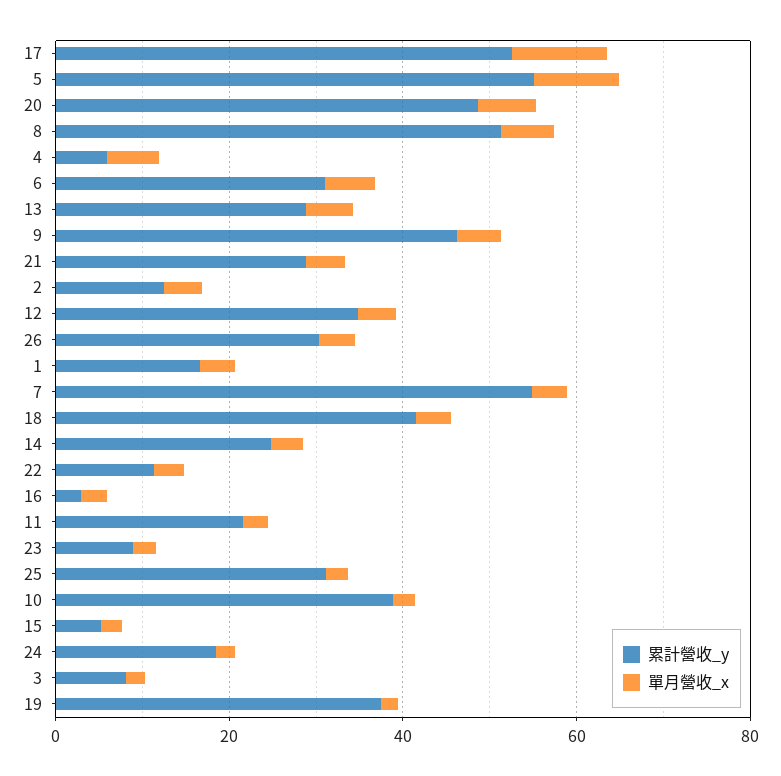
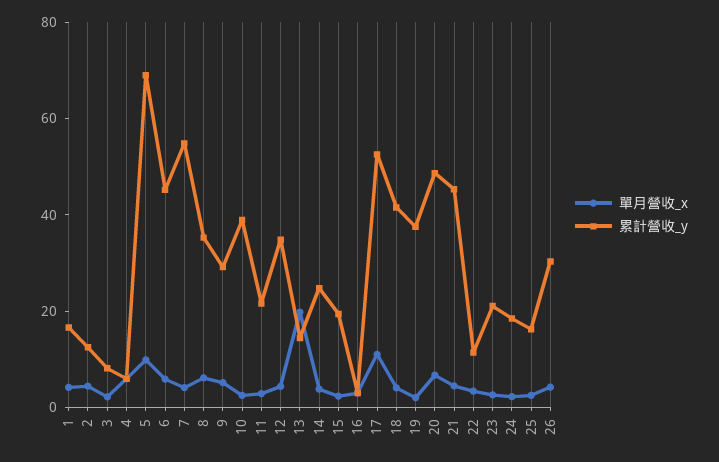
  {
    "累計營收_y": {
      "17": 55,
-     "5": 55,
+     "5": 70,
      "20": 50,
-     "8": 50,
+     "8": 35,
      "4": 5,
-     "6": 30,
+     "6": 45,
-     "13": 30,
+     "13": 15,
-     "9": 45,
+     "9": 30,
-     "21": 30,
+     "21": 45,
      "2": 10,
      "12": 35,
      "26": 30,
      "1": 15,
      "7": 55,
      "18": 40,
      "14": 25,
      "22": 10,
      "16": 5,
      "11": 20,
-     "23": 10,
+     "23": 20,
-     "25": 30,
+     "25": 15,
      "10": 40,
-     "15": 5,
+     "15": 20,
      "24": 20,
      "3": 10,
      "19": 40
    },
    "單月營收_x": {
      "17": 10,
      "5": 10,
      "20": 5,
      "8": 5,
      "4": 5,
      "6": 5,
-     "13": 5,
+     "13": 20,
      "9": 5,
      "21": 5,
      "2": 5,
      "12": 5,
      "26": 5,
      "1": 5,
      "7": 5,
      "18": 5,
      "14": 5,
      "22": 5,
      "16": 5,
      "11": 5,
      "23": 5,
      "25": 0,
      "10": 0,
      "15": 0,
      "24": 0,
      "3": 0,
      "19": 0
    }
  }

